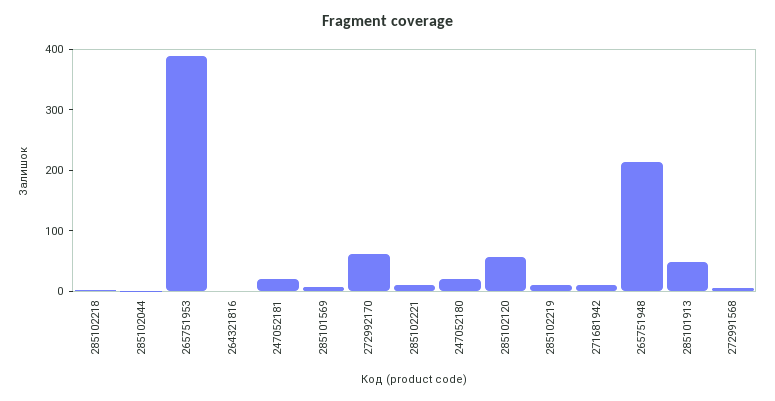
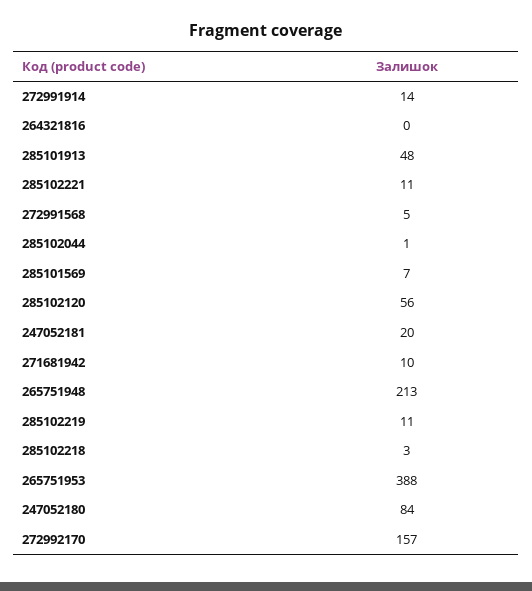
  {
    "285102218": 3,
    "285102044": 1,
    "265751953": 388,
    "264321816": 0,
    "247052181": 20,
    "285101569": 7,
-   "272992170": 60,
+   "272992170": 157,
    "285102221": 11,
-   "247052180": 20,
+   "247052180": 84,
    "285102120": 56,
    "285102219": 11,
    "271681942": 10,
    "265751948": 213,
    "285101913": 48,
-   "272991568": 5
+   "272991568": 5,
+   "272991914": 14
  }

